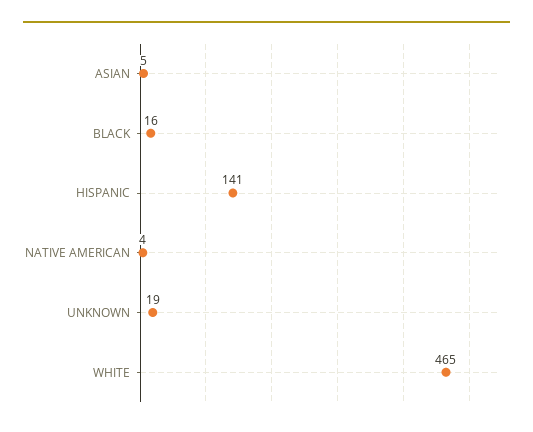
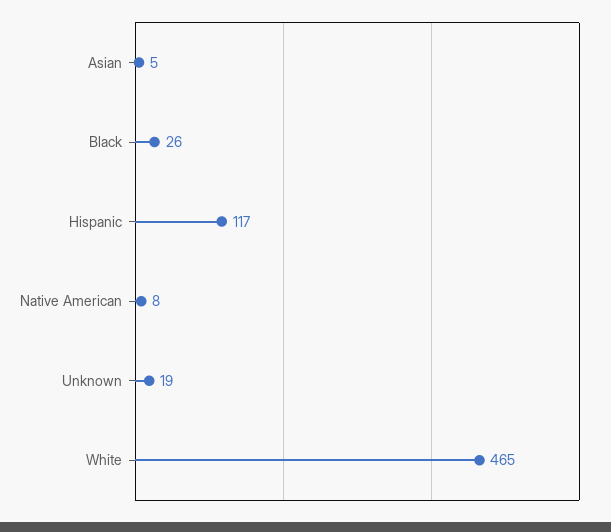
  {
    "ASIAN": 5,
-   "BLACK": 16,
+   "BLACK": 26,
-   "HISPANIC": 141,
+   "HISPANIC": 117,
-   "NATIVE AMERICAN": 4,
+   "NATIVE AMERICAN": 8,
    "UNKNOWN": 19,
    "WHITE": 465
  }

